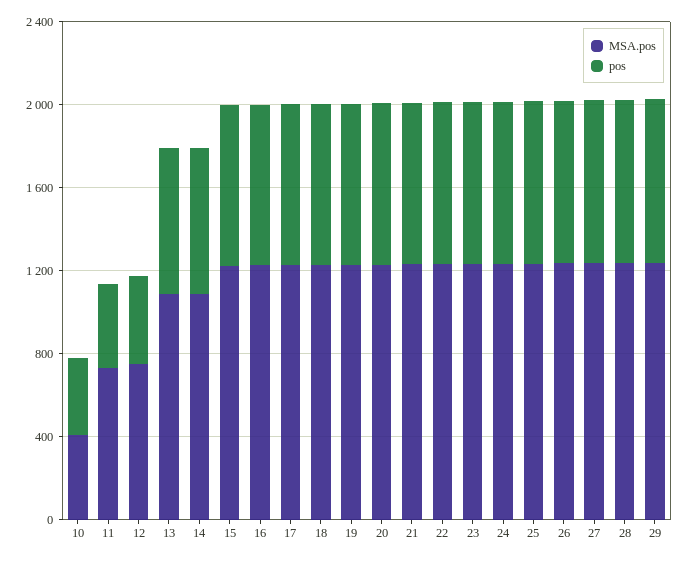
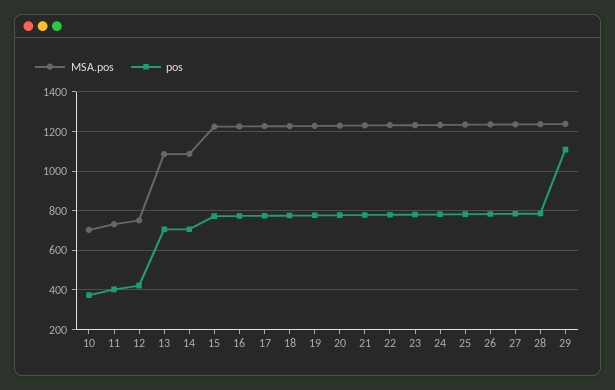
  {
    "MSA.pos": {
-     "10": 400,
+     "10": 700,
      "11": 750,
      "12": 750,
      "13": 1100,
      "14": 1100,
      "15": 1250,
      "16": 1250,
      "17": 1250,
      "18": 1250,
      "19": 1250,
      "20": 1250,
      "21": 1250,
      "22": 1250,
      "23": 1250,
      "24": 1250,
      "25": 1250,
      "26": 1250,
      "27": 1250,
      "28": 1250,
      "29": 1250
    },
    "pos": {
      "10": 350,
      "11": 400,
      "12": 400,
      "13": 700,
      "14": 700,
      "15": 750,
      "16": 750,
      "17": 800,
      "18": 800,
      "19": 800,
      "20": 800,
      "21": 800,
      "22": 800,
      "23": 800,
      "24": 800,
      "25": 800,
      "26": 800,
      "27": 800,
      "28": 800,
-     "29": 800
+     "29": 1100
    }
  }

